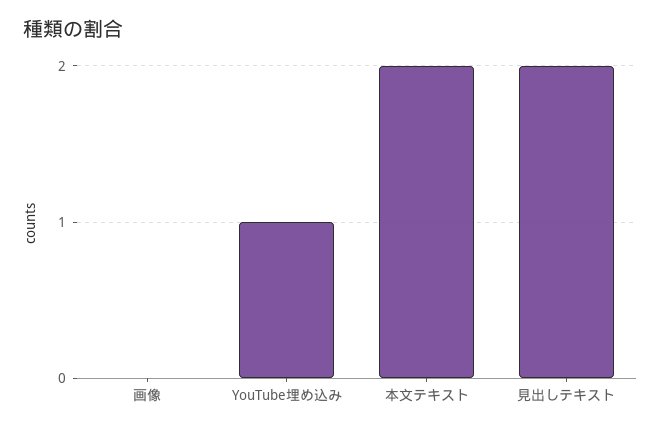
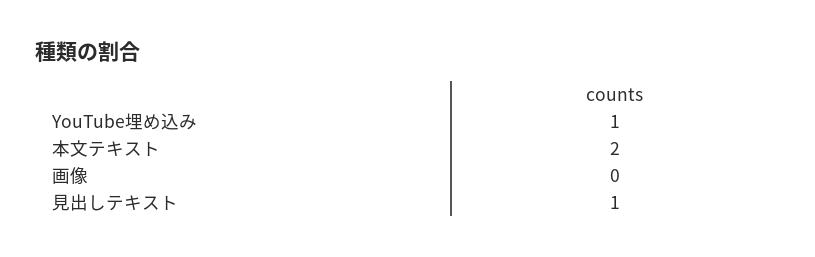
  {
    "画像": 0,
    "YouTube埋め込み": 1,
    "本文テキスト": 2,
-   "見出しテキスト": 2
+   "見出しテキスト": 1
  }

